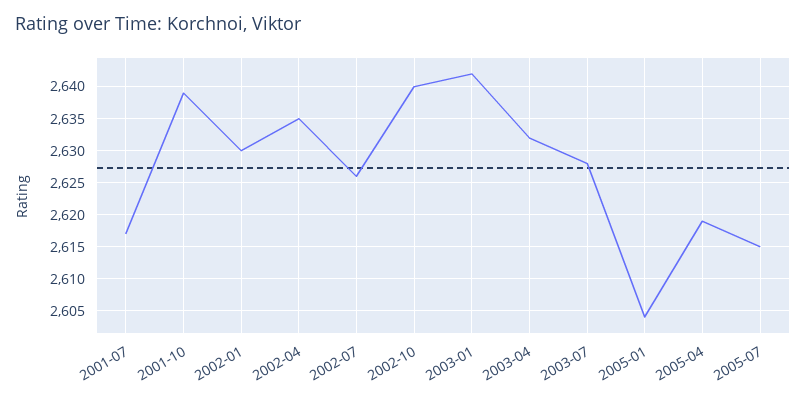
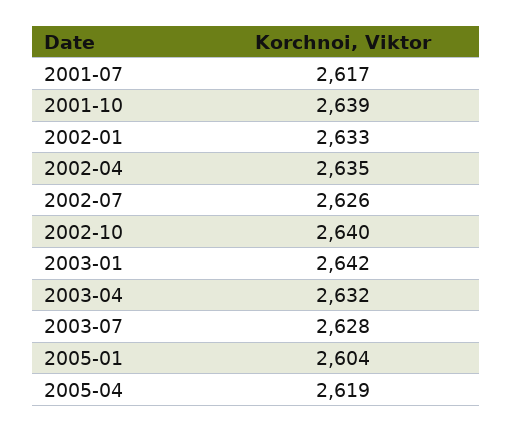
  {
    "2001-07": 2617,
    "2001-10": 2639,
-   "2002-01": 2630,
+   "2002-01": 2633,
    "2002-04": 2635,
    "2002-07": 2626,
    "2002-10": 2640,
    "2003-01": 2642,
    "2003-04": 2632,
    "2003-07": 2628,
    "2005-01": 2604,
-   "2005-04": 2619,
+   "2005-04": 2619
-   "2005-07": 2615
  }

